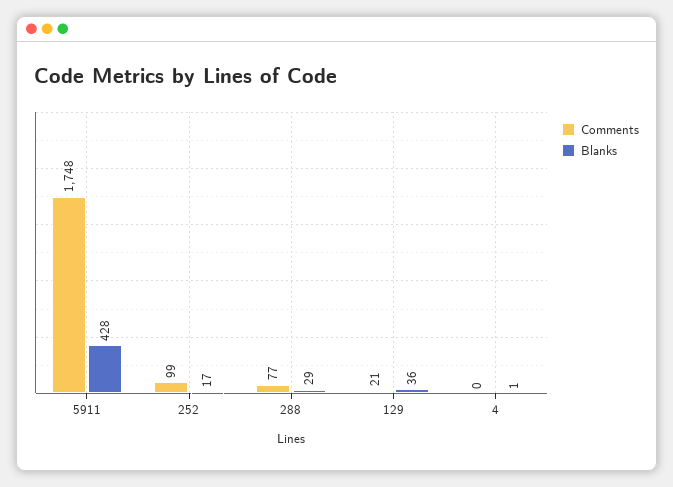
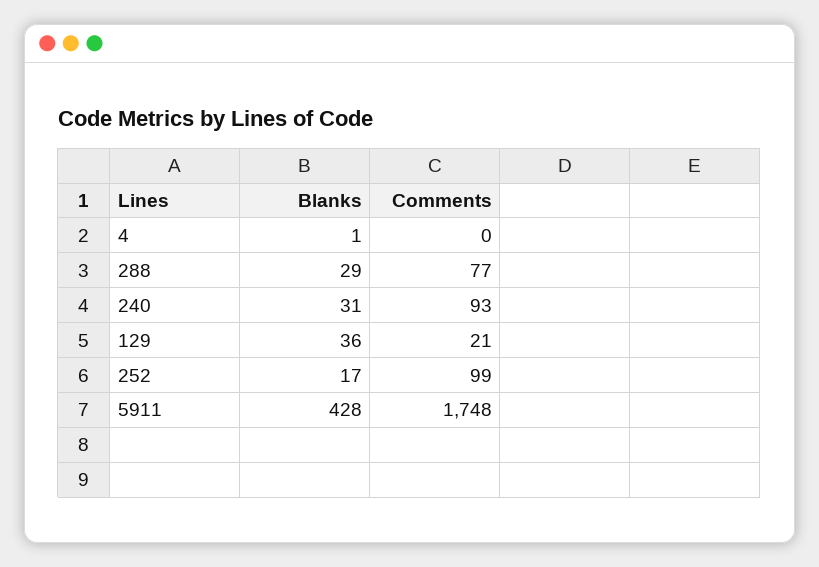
  {
    "Comments": {
      "5911": 1748,
      "252": 99,
      "288": 77,
      "129": 21,
-     "4": 0
+     "4": 0,
+     "240": 93
    },
    "Blanks": {
      "5911": 428,
      "252": 17,
      "288": 29,
      "129": 36,
-     "4": 1
+     "4": 1,
+     "240": 31
    }
  }

